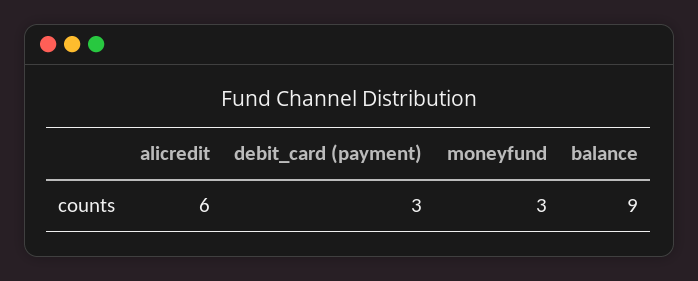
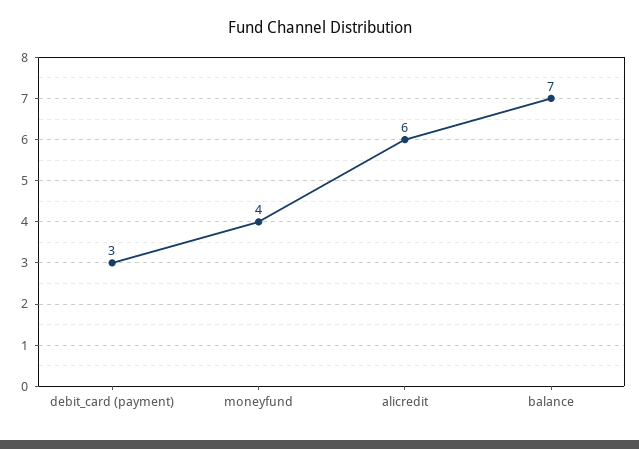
  {
    "alicredit": 6,
    "debit_card (payment)": 3,
-   "moneyfund": 3,
+   "moneyfund": 4,
-   "balance": 9
+   "balance": 7
  }

